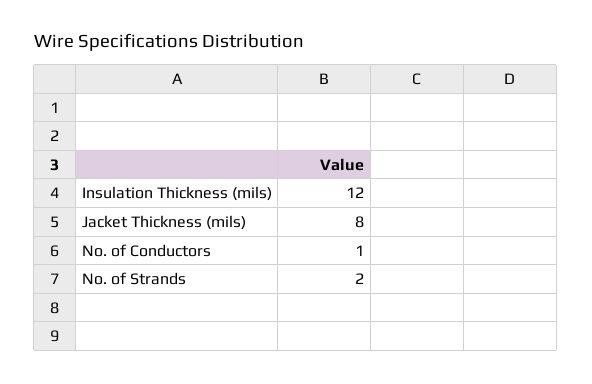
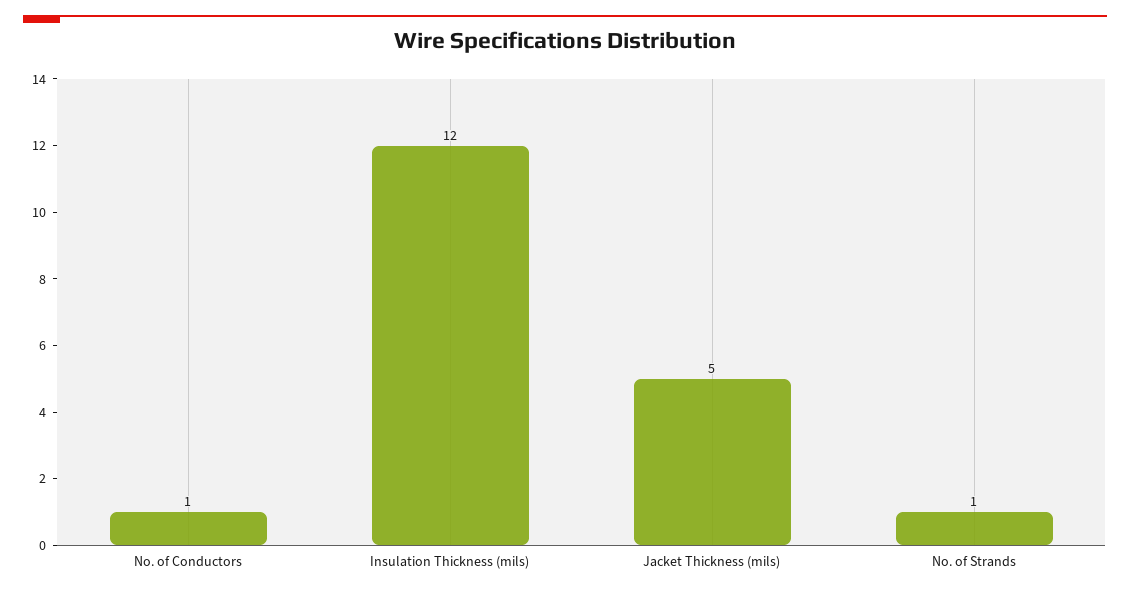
  {
    "Insulation Thickness (mils)": 12,
-   "Jacket Thickness (mils)": 8,
+   "Jacket Thickness (mils)": 5,
    "No. of Conductors": 1,
-   "No. of Strands": 2
+   "No. of Strands": 1
  }

